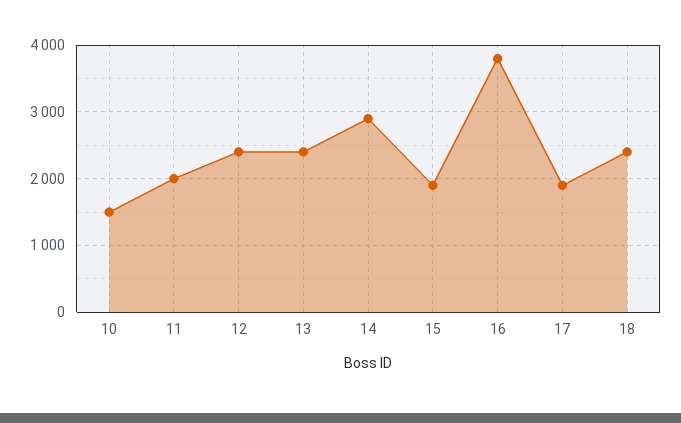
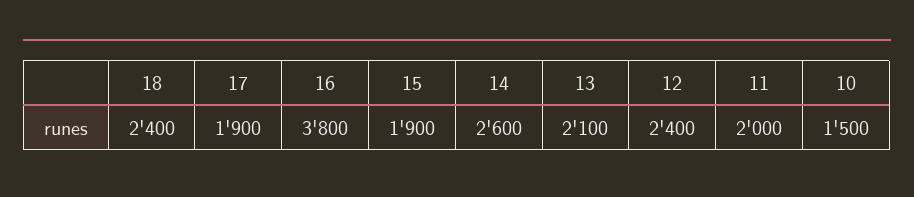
  {
    "10": 1500,
    "11": 2000,
    "12": 2400,
-   "13": 2400,
+   "13": 2100,
-   "14": 2900,
+   "14": 2600,
    "15": 1900,
    "16": 3800,
    "17": 1900,
    "18": 2400
  }

